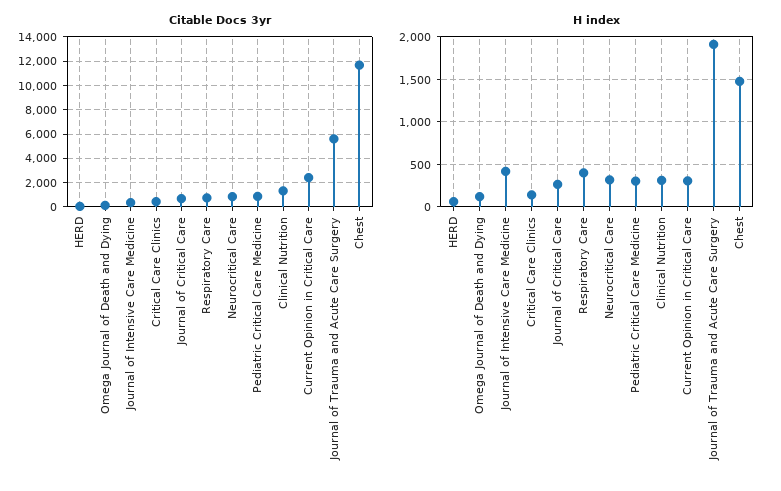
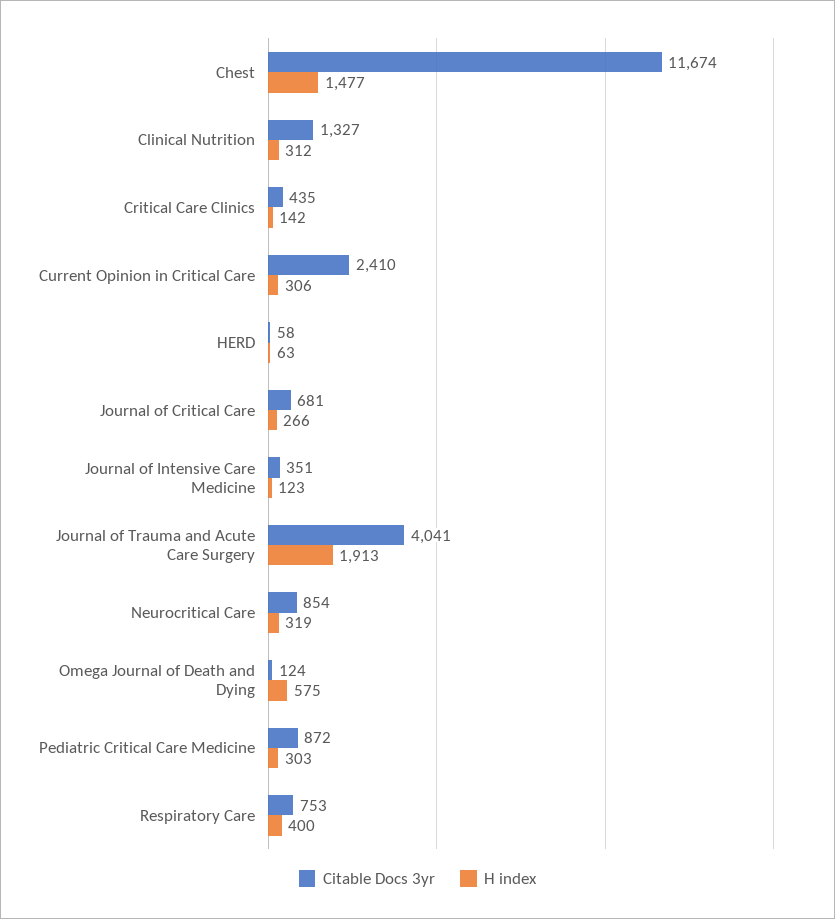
  {
    "Citable Docs 3yr": {
      "HERD": 58,
      "Omega Journal of Death and Dying": 124,
      "Journal of Intensive Care Medicine": 351,
      "Critical Care Clinics": 435,
      "Journal of Critical Care": 681,
      "Respiratory Care": 753,
      "Neurocritical Care": 854,
      "Pediatric Critical Care Medicine": 872,
      "Clinical Nutrition": 1327,
      "Current Opinion in Critical Care": 2410,
-     "Journal of Trauma and Acute Care Surgery": 5500,
+     "Journal of Trauma and Acute Care Surgery": 4041,
      "Chest": 11674
    },
    "H index": {
      "HERD": 63,
-     "Omega Journal of Death and Dying": 100,
+     "Omega Journal of Death and Dying": 575,
-     "Journal of Intensive Care Medicine": 400,
+     "Journal of Intensive Care Medicine": 123,
      "Critical Care Clinics": 142,
      "Journal of Critical Care": 266,
      "Respiratory Care": 400,
      "Neurocritical Care": 319,
      "Pediatric Critical Care Medicine": 303,
      "Clinical Nutrition": 312,
      "Current Opinion in Critical Care": 306,
      "Journal of Trauma and Acute Care Surgery": 1913,
      "Chest": 1477
    }
  }

